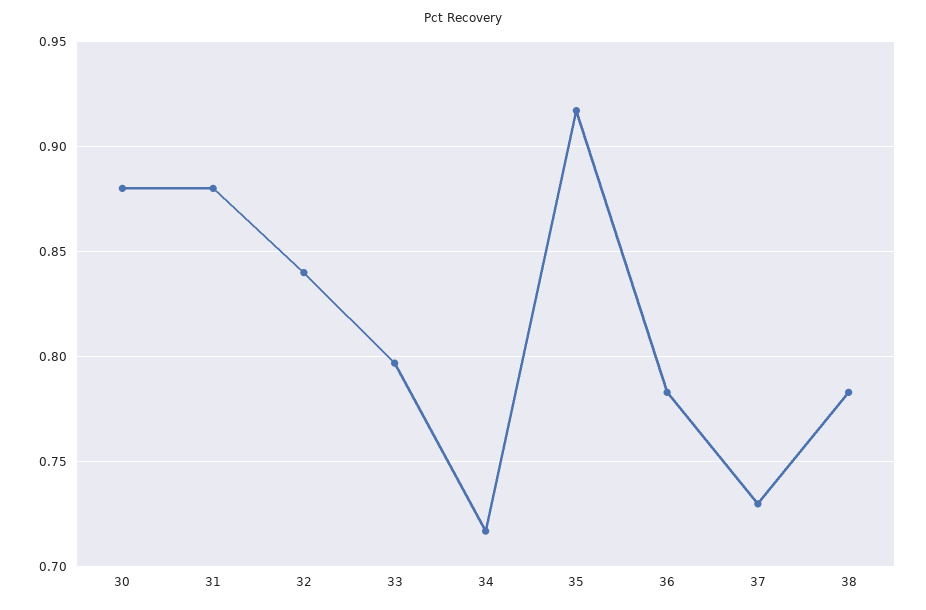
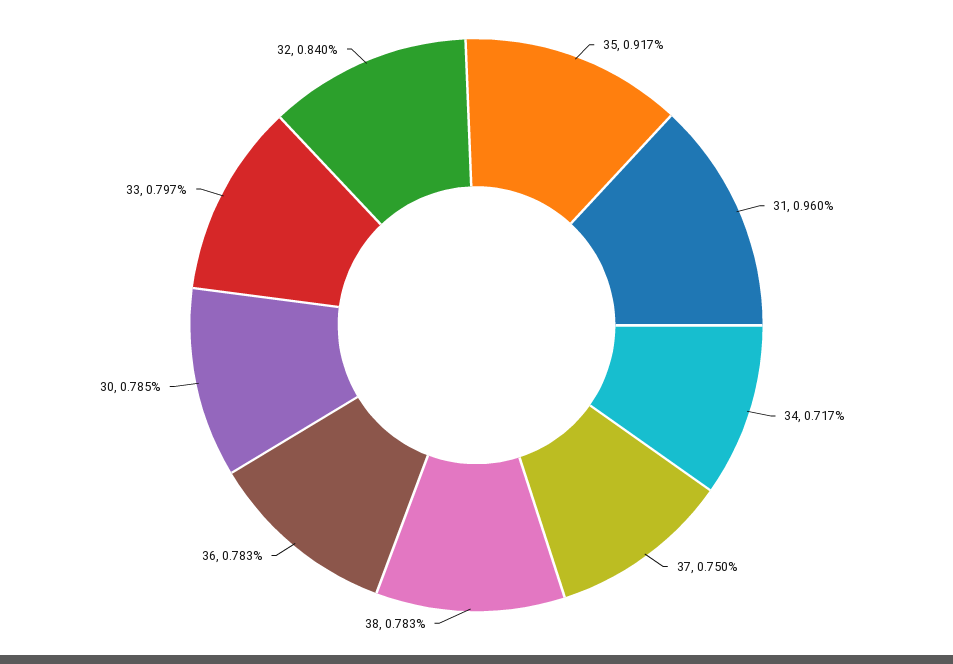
  {
-   "30": 0.88,
+   "30": 0.785,
-   "31": 0.88,
+   "31": 0.96,
    "32": 0.84,
    "33": 0.797,
    "34": 0.717,
    "35": 0.917,
    "36": 0.783,
-   "37": 0.73,
+   "37": 0.75,
    "38": 0.783
  }

